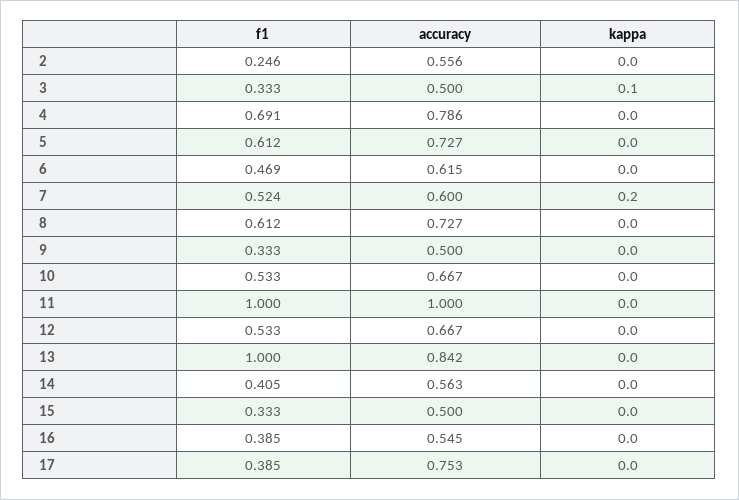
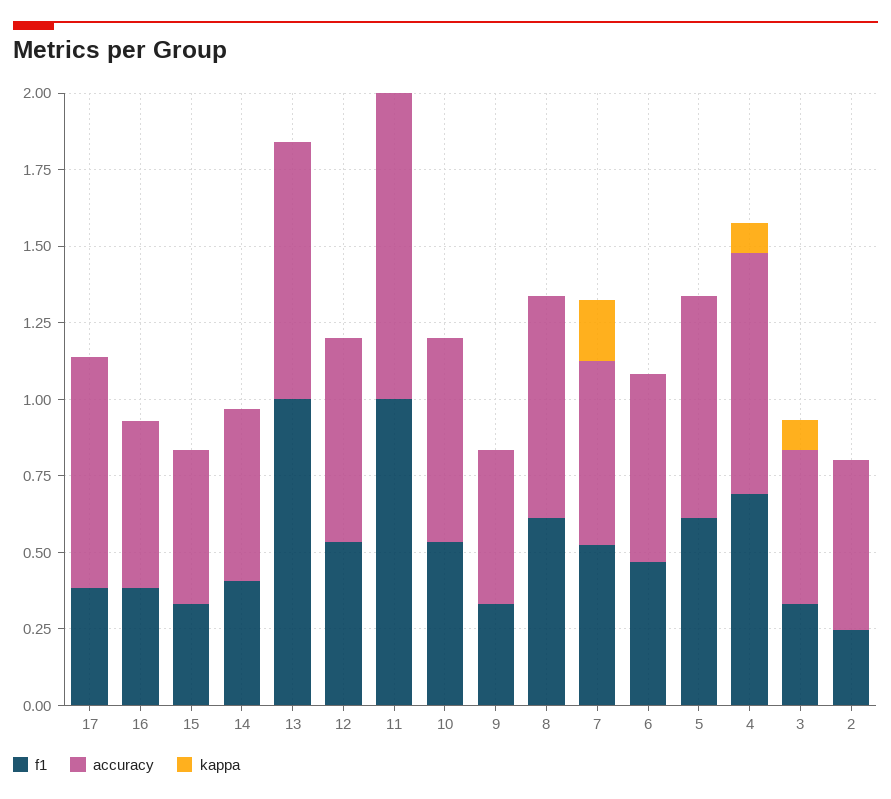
  {
    "f1": {
      "2": 0.246,
      "3": 0.333,
      "4": 0.691,
      "5": 0.612,
      "6": 0.469,
      "7": 0.524,
      "8": 0.612,
      "9": 0.333,
      "10": 0.533,
      "11": 1,
      "12": 0.533,
      "13": 1,
      "14": 0.405,
      "15": 0.333,
      "16": 0.385,
      "17": 0.385
    },
    "accuracy": {
      "2": 0.556,
      "3": 0.5,
      "4": 0.786,
      "5": 0.727,
      "6": 0.615,
      "7": 0.6,
      "8": 0.727,
      "9": 0.5,
      "10": 0.667,
      "11": 1,
      "12": 0.667,
      "13": 0.842,
      "14": 0.563,
      "15": 0.5,
      "16": 0.545,
      "17": 0.753
    },
    "kappa": {
      "2": 0,
      "3": 0.1,
-     "4": 0,
+     "4": 0.1,
      "5": 0,
      "6": 0,
      "7": 0.2,
      "8": 0,
      "9": 0,
      "10": 0,
      "11": 0,
      "12": 0,
      "13": 0,
      "14": 0,
      "15": 0,
      "16": 0,
      "17": 0
    }
  }

